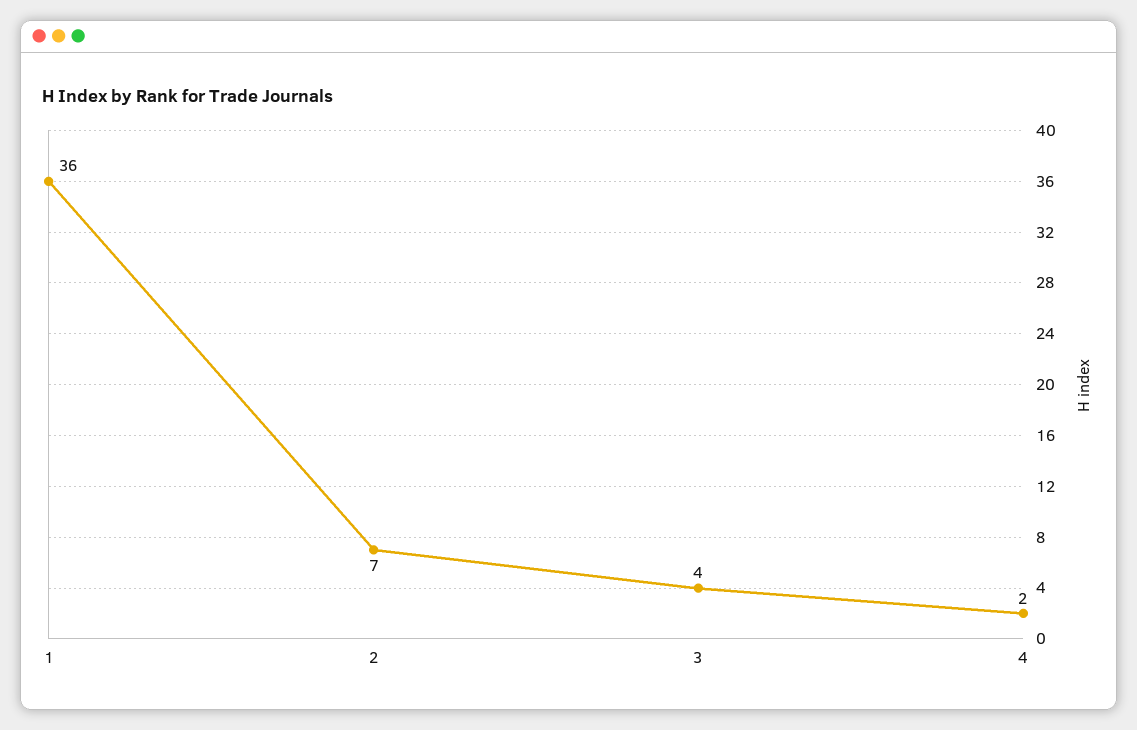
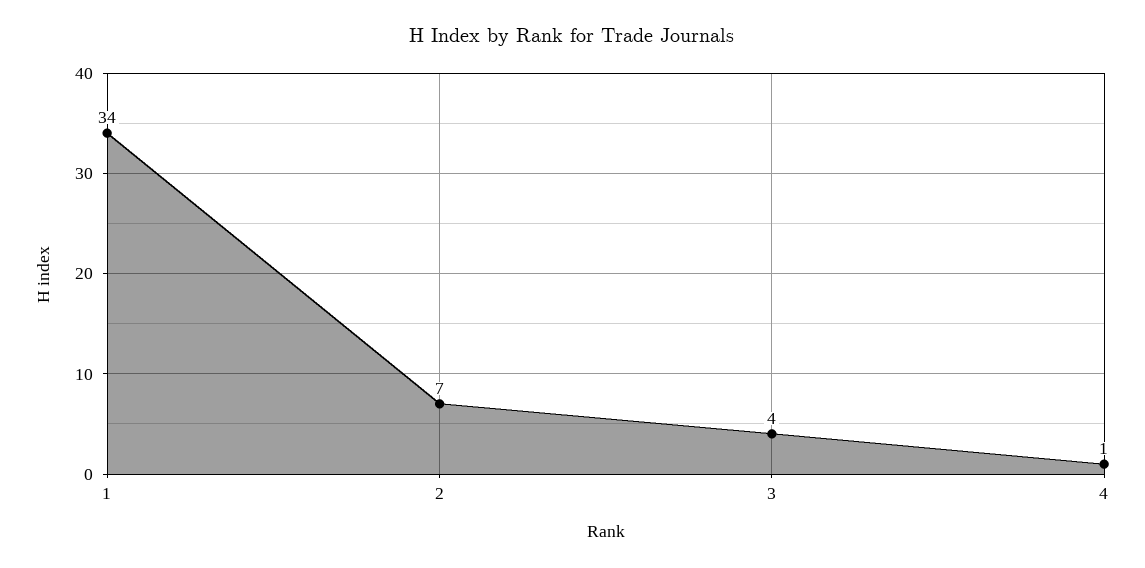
  {
-   "1": 36,
+   "1": 34,
    "2": 7,
    "3": 4,
-   "4": 2
+   "4": 1
  }

